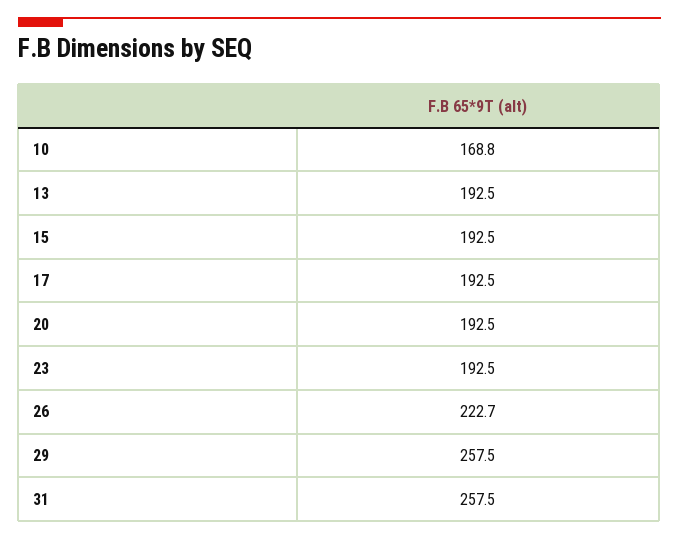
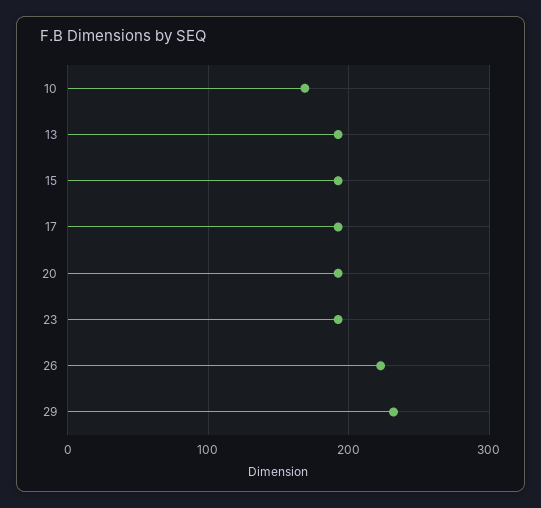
  {
    "10": 168.8,
    "13": 192.5,
    "15": 192.5,
    "17": 192.5,
    "20": 192.5,
    "23": 192.5,
    "26": 222.7,
-   "29": 257.5,
+   "29": 230
-   "31": 257.5
  }

